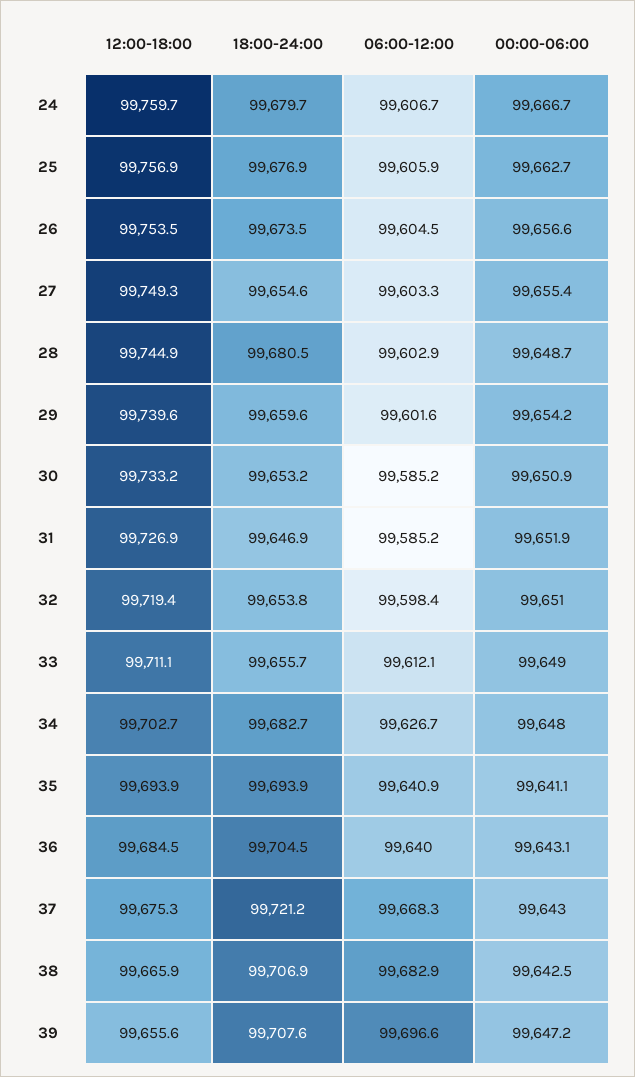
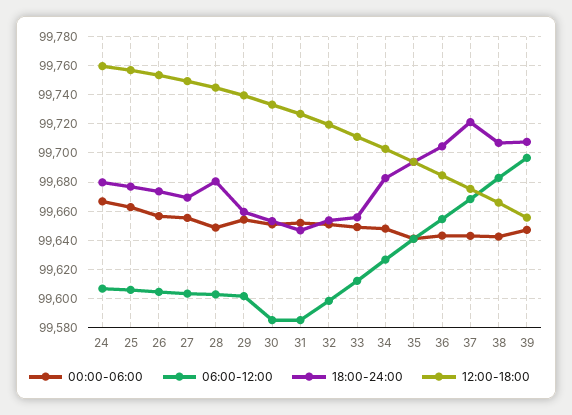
  {
    "12:00-18:00": {
      "24": 99759.7,
      "25": 99756.9,
      "26": 99753.5,
      "27": 99749.3,
      "28": 99744.9,
      "29": 99739.6,
      "30": 99733.2,
      "31": 99726.9,
      "32": 99719.4,
      "33": 99711.1,
      "34": 99702.7,
      "35": 99693.9,
      "36": 99684.5,
      "37": 99675.3,
      "38": 99665.9,
      "39": 99655.6
    },
    "18:00-24:00": {
      "24": 99679.7,
      "25": 99676.9,
      "26": 99673.5,
-     "27": 99654.6,
+     "27": 99670,
      "28": 99680.5,
      "29": 99659.6,
      "30": 99653.2,
      "31": 99646.9,
      "32": 99653.8,
      "33": 99655.7,
      "34": 99682.7,
      "35": 99693.9,
      "36": 99704.5,
      "37": 99721.2,
      "38": 99706.9,
      "39": 99707.6
    },
    "06:00-12:00": {
      "24": 99606.7,
      "25": 99605.9,
      "26": 99604.5,
      "27": 99603.3,
      "28": 99602.9,
      "29": 99601.6,
      "30": 99585.2,
      "31": 99585.2,
      "32": 99598.4,
      "33": 99612.1,
      "34": 99626.7,
      "35": 99640.9,
-     "36": 99640,
+     "36": 99655,
      "37": 99668.3,
      "38": 99682.9,
      "39": 99696.6
    },
    "00:00-06:00": {
      "24": 99666.7,
      "25": 99662.7,
      "26": 99656.6,
      "27": 99655.4,
      "28": 99648.7,
      "29": 99654.2,
      "30": 99650.9,
      "31": 99651.9,
      "32": 99651,
      "33": 99649,
      "34": 99648,
      "35": 99641.1,
      "36": 99643.1,
      "37": 99643,
      "38": 99642.5,
      "39": 99647.2
    }
  }

